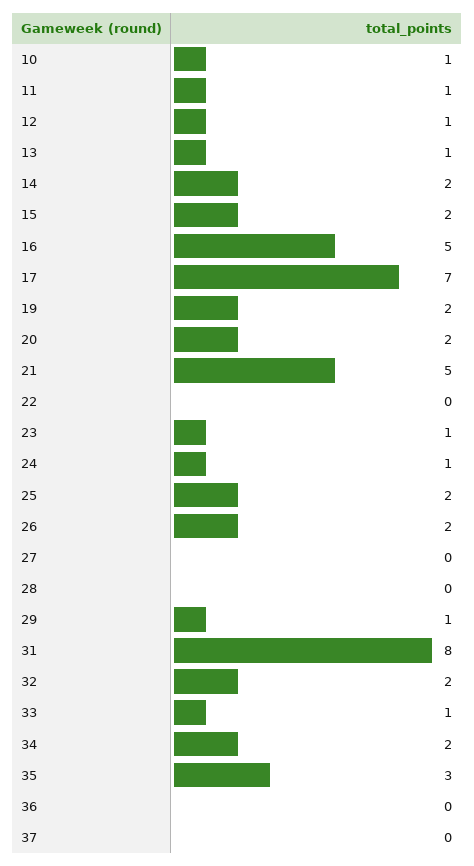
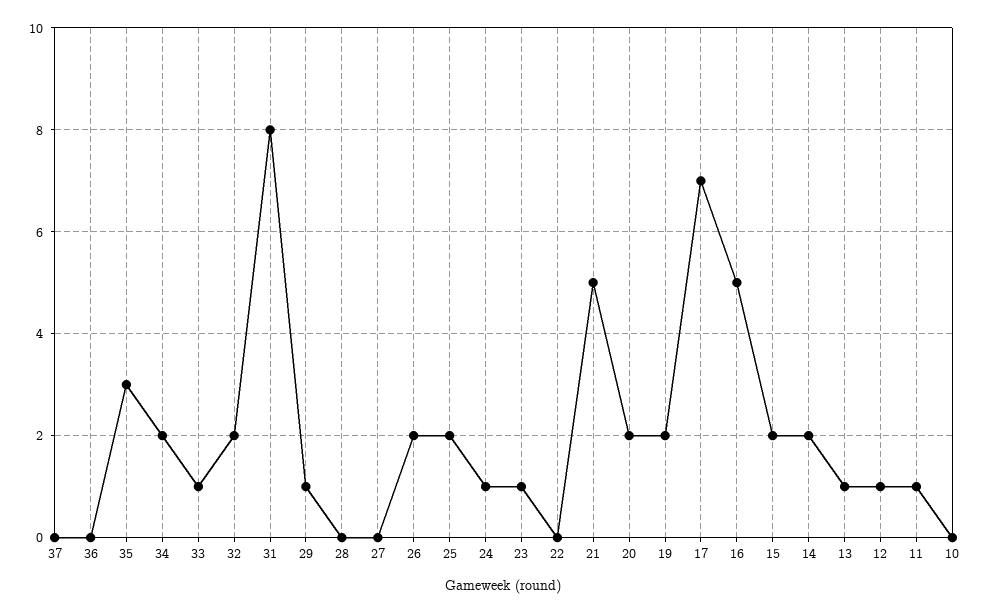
  {
-   "10": 1,
+   "10": 0,
    "11": 1,
    "12": 1,
    "13": 1,
    "14": 2,
    "15": 2,
    "16": 5,
    "17": 7,
    "19": 2,
    "20": 2,
    "21": 5,
    "22": 0,
    "23": 1,
    "24": 1,
    "25": 2,
    "26": 2,
    "27": 0,
    "28": 0,
    "29": 1,
    "31": 8,
    "32": 2,
    "33": 1,
    "34": 2,
    "35": 3,
    "36": 0,
    "37": 0
  }

